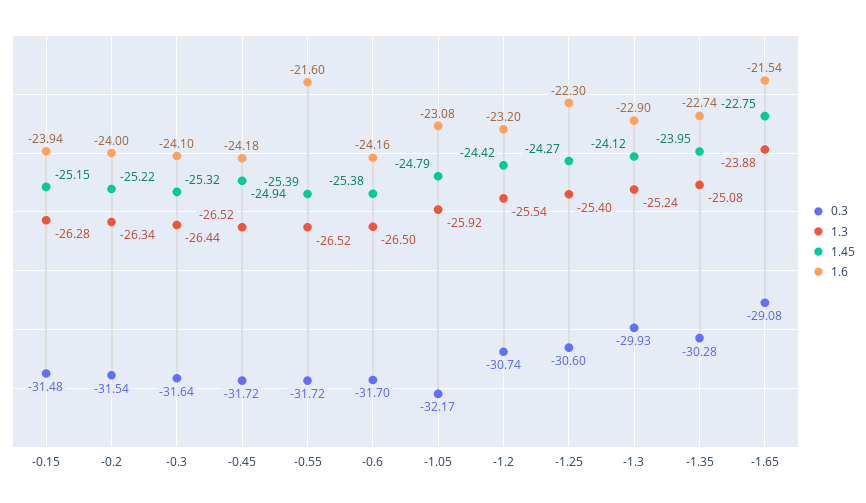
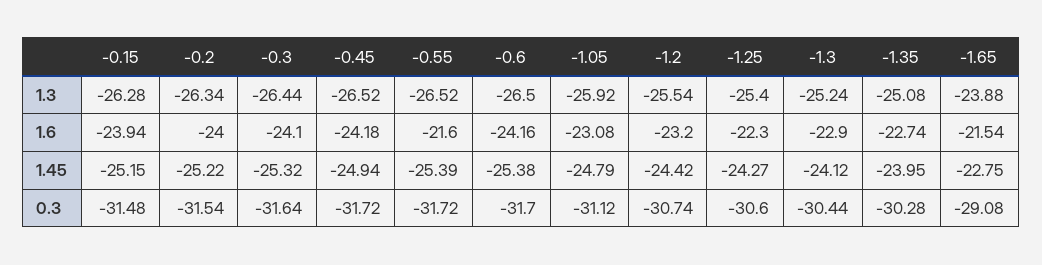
  {
    "0.3": {
      "-0.15": -31.48,
      "-0.2": -31.54,
      "-0.3": -31.64,
      "-0.45": -31.72,
      "-0.55": -31.72,
      "-0.6": -31.7,
-     "-1.05": -32.17,
+     "-1.05": -31.12,
      "-1.2": -30.74,
      "-1.25": -30.6,
-     "-1.3": -29.93,
+     "-1.3": -30.44,
      "-1.35": -30.28,
      "-1.65": -29.08
    },
    "1.3": {
      "-0.15": -26.28,
      "-0.2": -26.34,
      "-0.3": -26.44,
      "-0.45": -26.52,
      "-0.55": -26.52,
      "-0.6": -26.5,
      "-1.05": -25.92,
      "-1.2": -25.54,
      "-1.25": -25.4,
      "-1.3": -25.24,
      "-1.35": -25.08,
      "-1.65": -23.88
    },
    "1.45": {
      "-0.15": -25.15,
      "-0.2": -25.22,
      "-0.3": -25.32,
      "-0.45": -24.94,
      "-0.55": -25.39,
      "-0.6": -25.38,
      "-1.05": -24.79,
      "-1.2": -24.42,
      "-1.25": -24.27,
      "-1.3": -24.12,
      "-1.35": -23.95,
      "-1.65": -22.75
    },
    "1.6": {
      "-0.15": -23.94,
      "-0.2": -24,
      "-0.3": -24.1,
      "-0.45": -24.18,
      "-0.55": -21.6,
      "-0.6": -24.16,
      "-1.05": -23.08,
      "-1.2": -23.2,
      "-1.25": -22.3,
      "-1.3": -22.9,
      "-1.35": -22.74,
      "-1.65": -21.54
    }
  }

